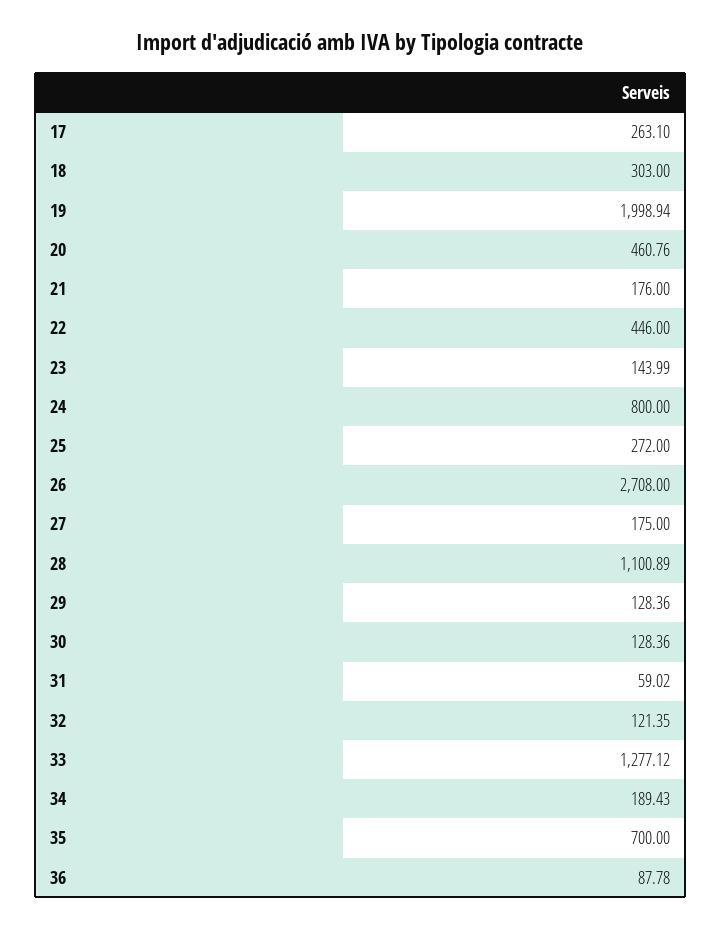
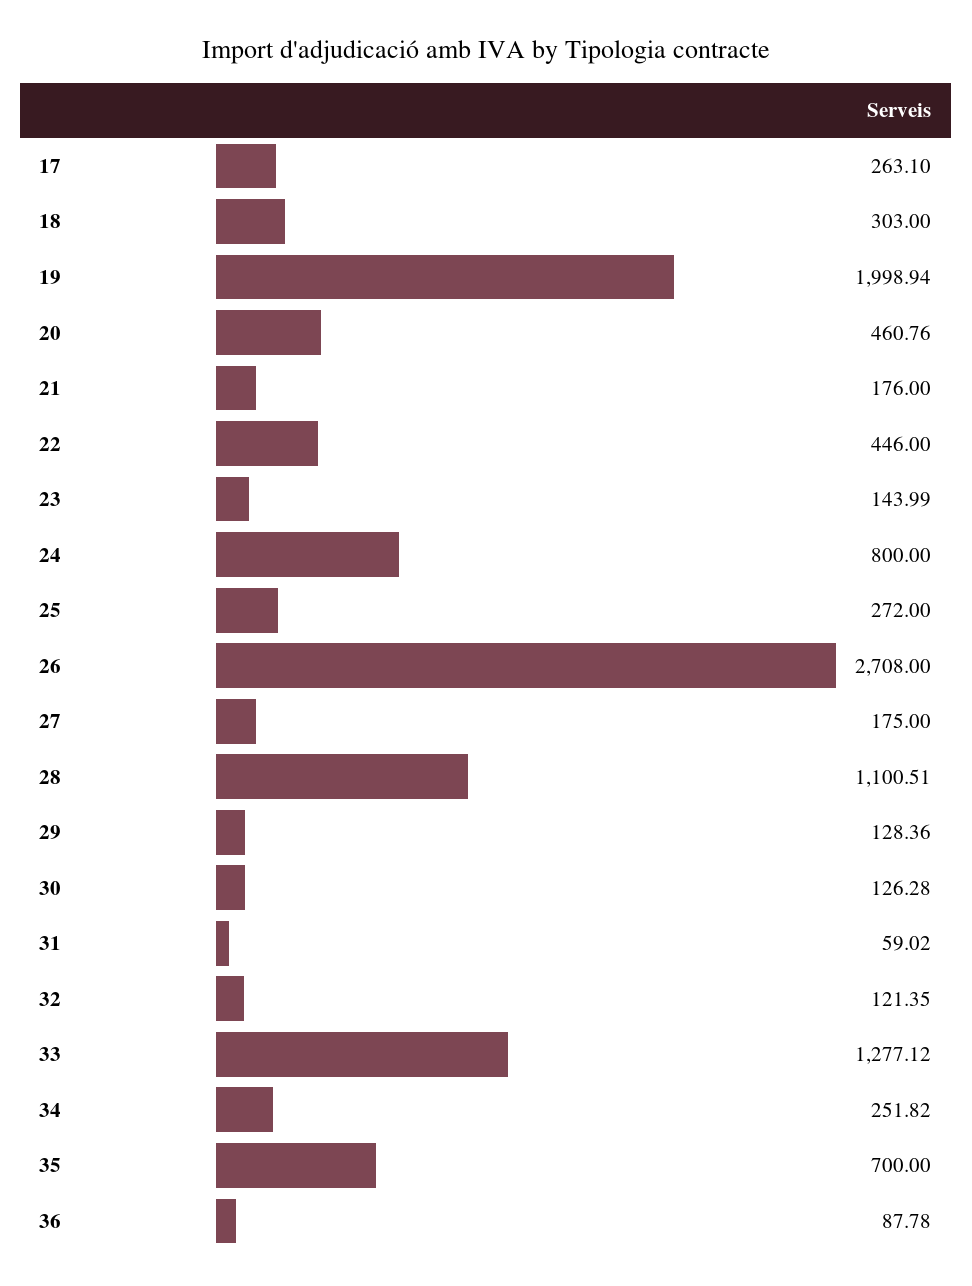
  {
    "17": 263.1,
    "18": 303,
    "19": 1998.94,
    "20": 460.76,
    "21": 176,
    "22": 446,
    "23": 143.99,
    "24": 800,
    "25": 272,
    "26": 2708,
    "27": 175,
-   "28": 1100.89,
+   "28": 1100.51,
    "29": 128.36,
-   "30": 128.36,
+   "30": 126.28,
    "31": 59.02,
    "32": 121.35,
    "33": 1277.12,
-   "34": 189.43,
+   "34": 251.82,
    "35": 700,
    "36": 87.78
  }

